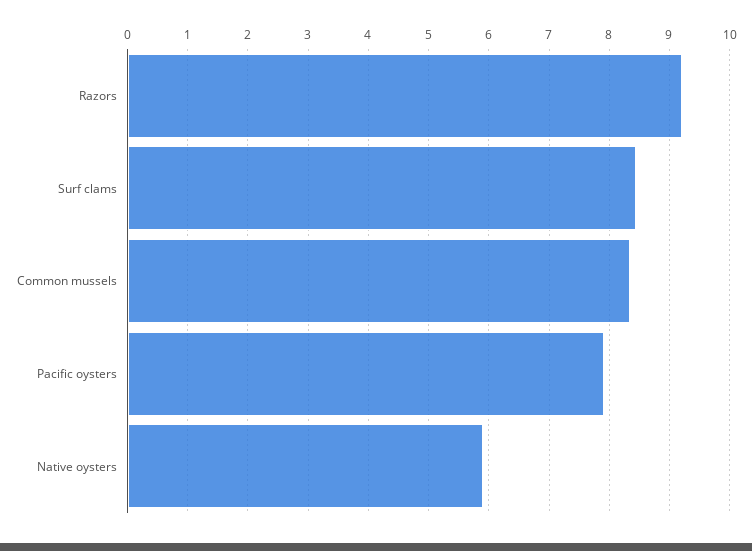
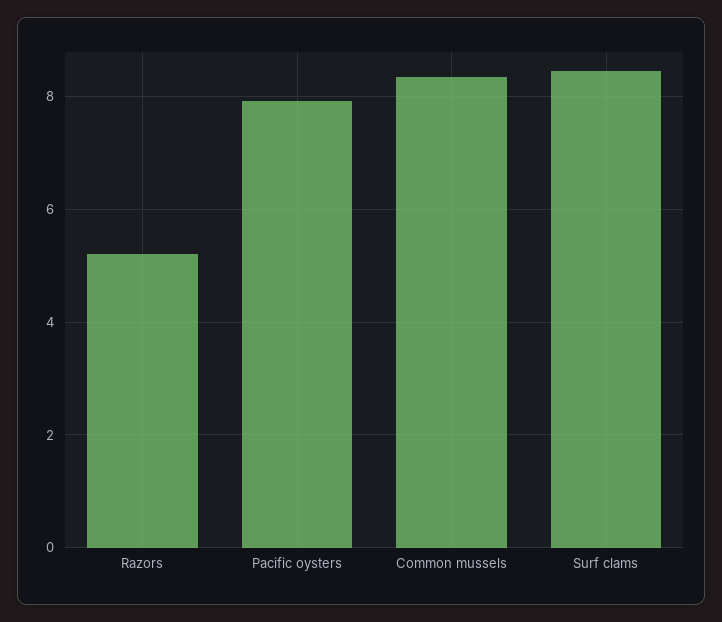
  {
-   "Razors": 9.2,
+   "Razors": 5.2,
    "Surf clams": 8.5,
    "Common mussels": 8.4,
-   "Pacific oysters": 7.9,
+   "Pacific oysters": 7.9
-   "Native oysters": 5.9
  }

